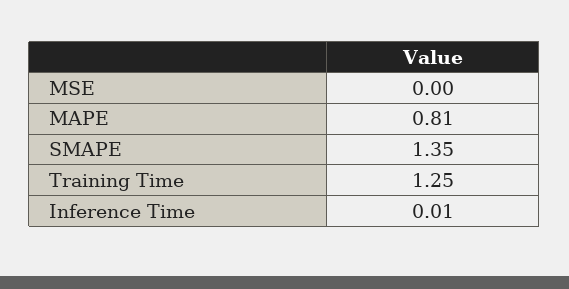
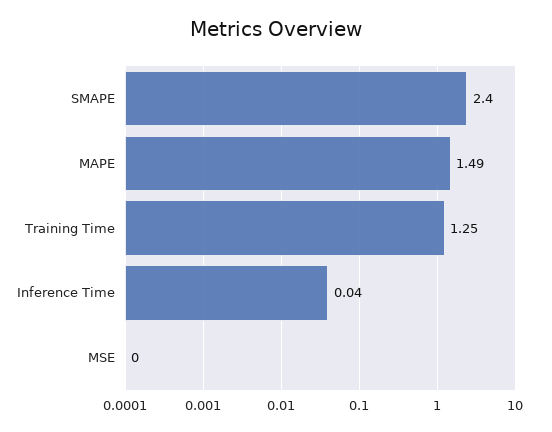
  {
    "MSE": 0,
-   "MAPE": 0.81,
+   "MAPE": 1.49,
-   "SMAPE": 1.35,
+   "SMAPE": 2.4,
    "Training Time": 1.25,
-   "Inference Time": 0.01
+   "Inference Time": 0.04
  }

